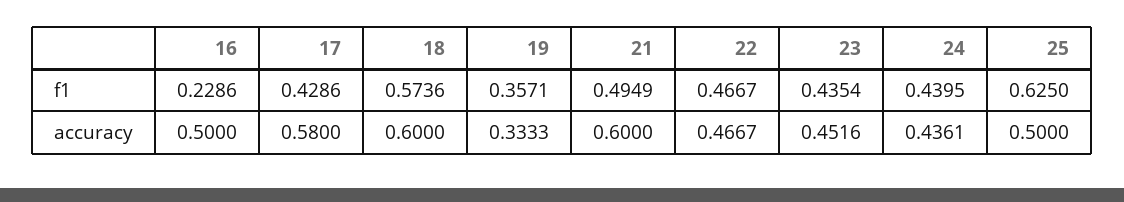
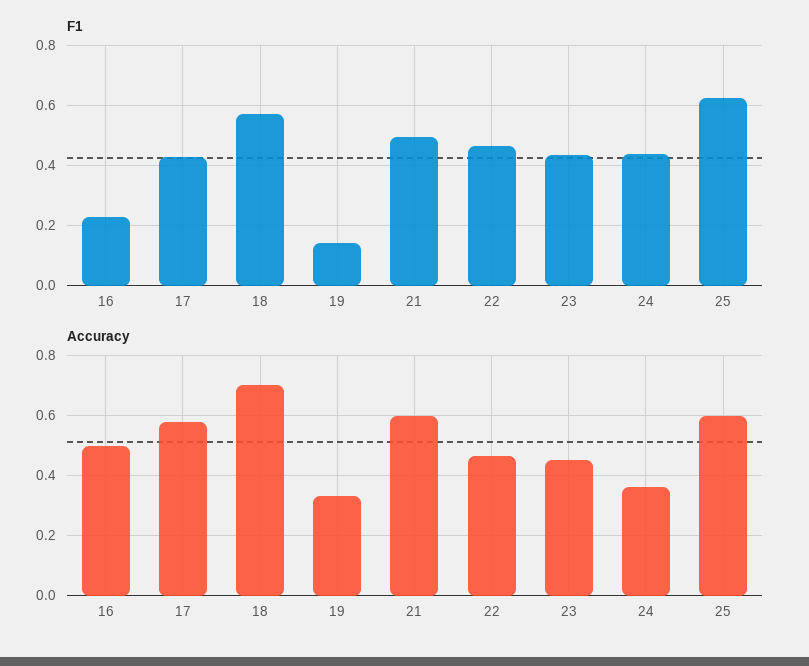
  {
    "f1": {
      "16": 0.2286,
      "17": 0.4286,
      "18": 0.5736,
-     "19": 0.3571,
+     "19": 0.14,
      "21": 0.4949,
      "22": 0.4667,
      "23": 0.4354,
      "24": 0.4395,
      "25": 0.625
    },
    "accuracy": {
      "16": 0.5,
      "17": 0.58,
-     "18": 0.6,
+     "18": 0.7,
      "19": 0.3333,
      "21": 0.6,
      "22": 0.4667,
      "23": 0.4516,
-     "24": 0.4361,
+     "24": 0.36,
-     "25": 0.5
+     "25": 0.6
    }
  }

